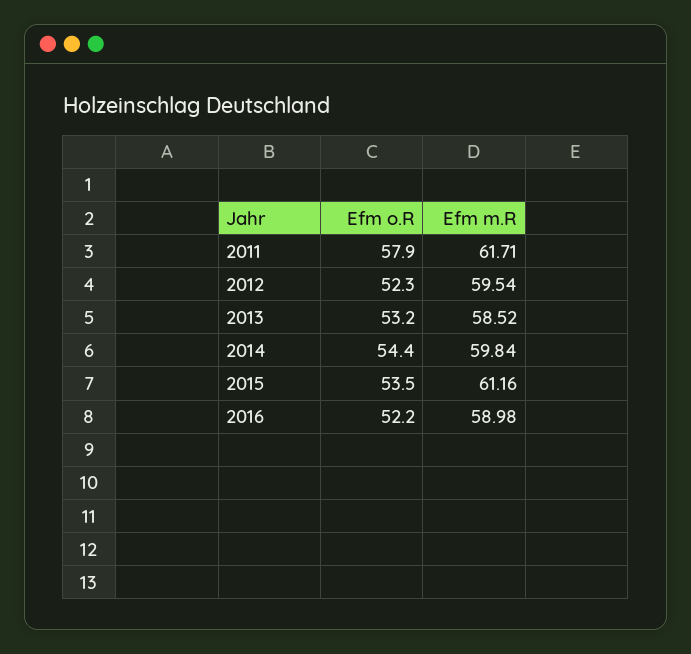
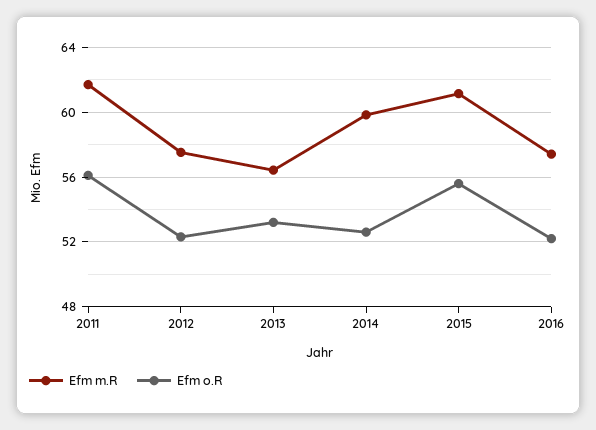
  {
    "Efm o.R": {
-     "2011": 57.9,
+     "2011": 56,
      "2012": 52.3,
      "2013": 53.2,
-     "2014": 54.4,
+     "2014": 52.5,
-     "2015": 53.5,
+     "2015": 55.5,
      "2016": 52.2
    },
    "Efm m.R": {
      "2011": 61.71,
-     "2012": 59.54,
+     "2012": 57.5,
-     "2013": 58.52,
+     "2013": 56.5,
      "2014": 59.84,
      "2015": 61.16,
-     "2016": 58.98
+     "2016": 57.5
    }
  }

